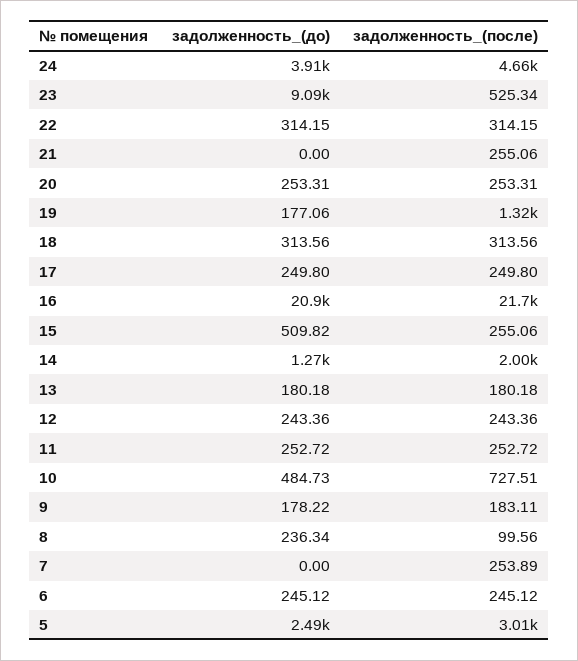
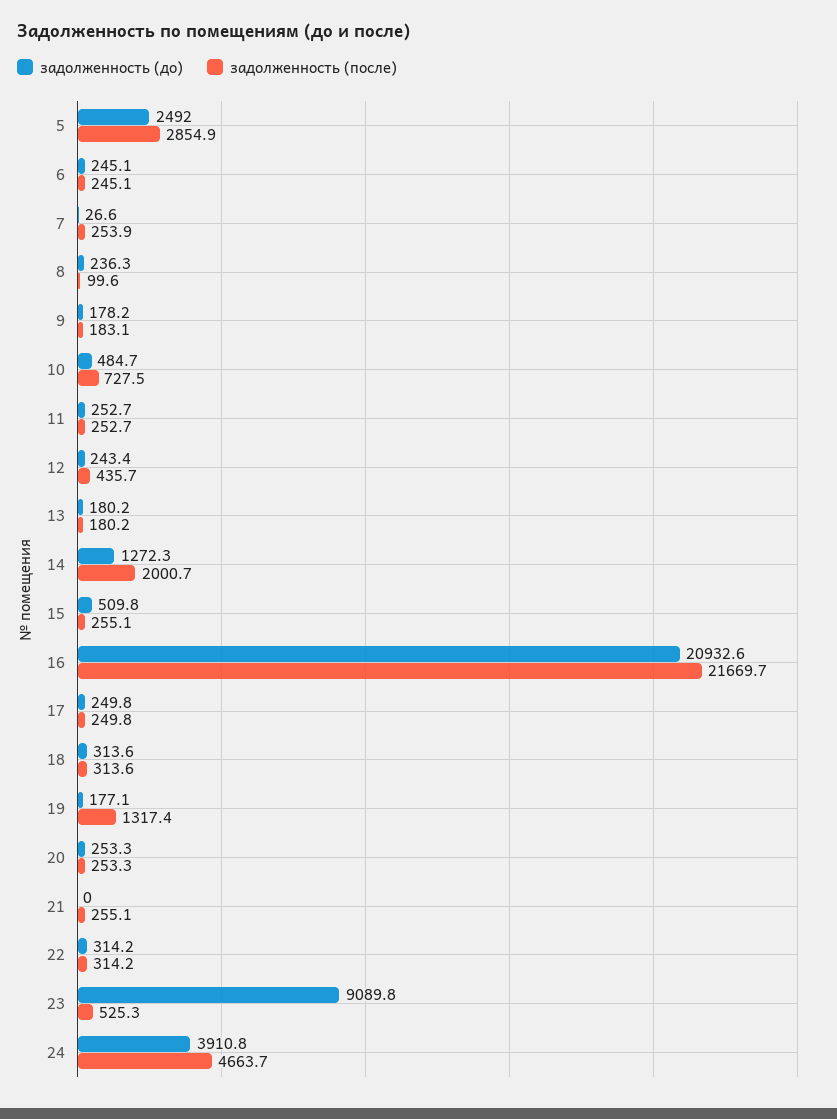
  {
    "задолженность_(до)": {
      "24": 3910.8,
      "23": 9089.8,
      "22": 314.15,
      "21": 0,
      "20": 253.31,
      "19": 177.06,
      "18": 313.56,
      "17": 249.8,
      "16": 20932.6,
      "15": 509.82,
      "14": 1272.3,
      "13": 180.18,
      "12": 243.36,
      "11": 252.72,
      "10": 484.73,
      "9": 178.22,
      "8": 236.34,
-     "7": 0,
+     "7": 26.6,
      "6": 245.12,
      "5": 2492
    },
    "задолженность_(после)": {
      "24": 4663.7,
      "23": 525.34,
      "22": 314.15,
      "21": 255.06,
      "20": 253.31,
      "19": 1317.4,
      "18": 313.56,
      "17": 249.8,
      "16": 21669.7,
      "15": 255.06,
      "14": 2000.7,
      "13": 180.18,
-     "12": 243.36,
+     "12": 435.7,
      "11": 252.72,
      "10": 727.51,
      "9": 183.11,
      "8": 99.56,
      "7": 253.89,
      "6": 245.12,
-     "5": 3010
+     "5": 2854.9
    }
  }

